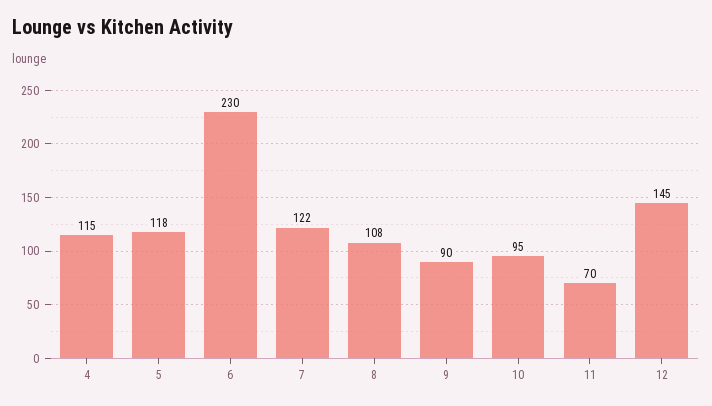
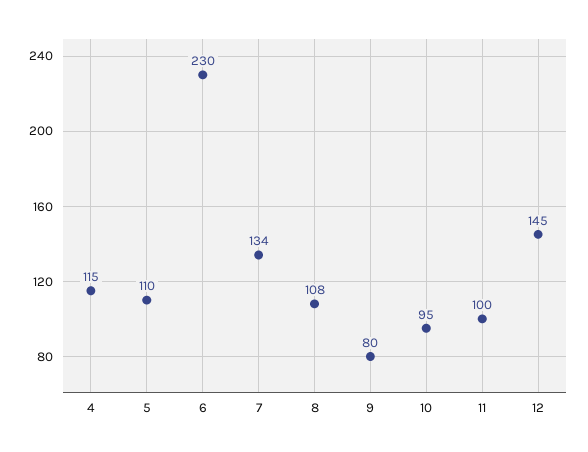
  {
    "4": 115,
-   "5": 118,
+   "5": 110,
    "6": 230,
-   "7": 122,
+   "7": 134,
    "8": 108,
-   "9": 90,
+   "9": 80,
    "10": 95,
-   "11": 70,
+   "11": 100,
    "12": 145
  }

